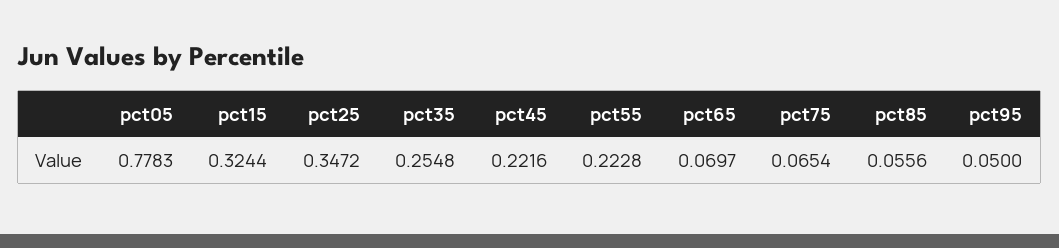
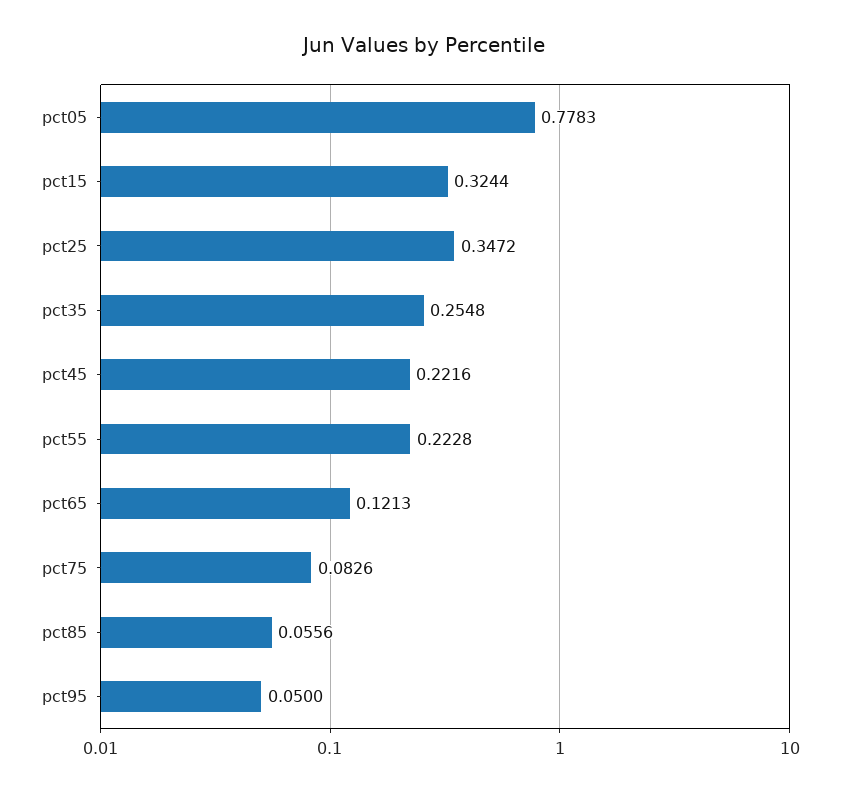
  {
    "pct05": 0.7783,
    "pct15": 0.3244,
    "pct25": 0.3472,
    "pct35": 0.2548,
    "pct45": 0.2216,
    "pct55": 0.2228,
-   "pct65": 0.0697,
+   "pct65": 0.1213,
-   "pct75": 0.0654,
+   "pct75": 0.0826,
    "pct85": 0.0556,
    "pct95": 0.05
  }

